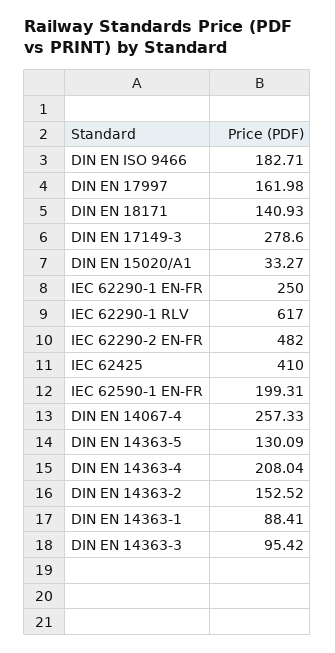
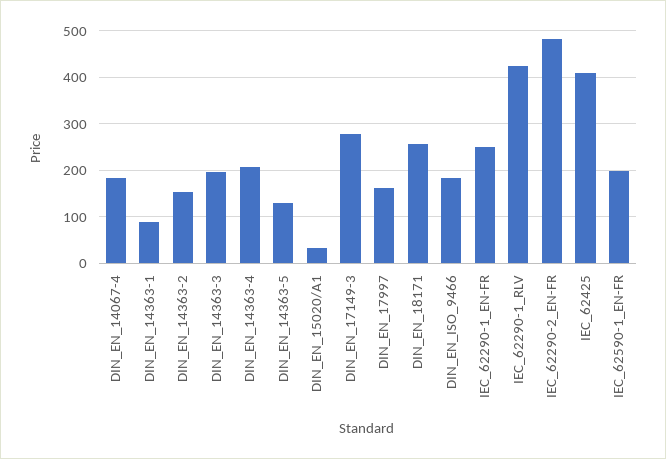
  {
    "DIN EN ISO 9466": 182.71,
    "DIN EN 17997": 161.98,
-   "DIN EN 18171": 140.93,
+   "DIN EN 18171": 260,
    "DIN EN 17149-3": 278.6,
    "DIN EN 15020/A1": 33.27,
    "IEC 62290-1 EN-FR": 250,
-   "IEC 62290-1 RLV": 617,
+   "IEC 62290-1 RLV": 420,
    "IEC 62290-2 EN-FR": 482,
    "IEC 62425": 410,
    "IEC 62590-1 EN-FR": 199.31,
-   "DIN EN 14067-4": 257.33,
+   "DIN EN 14067-4": 180,
    "DIN EN 14363-5": 130.09,
    "DIN EN 14363-4": 208.04,
    "DIN EN 14363-2": 152.52,
    "DIN EN 14363-1": 88.41,
-   "DIN EN 14363-3": 95.42
+   "DIN EN 14363-3": 200
  }

